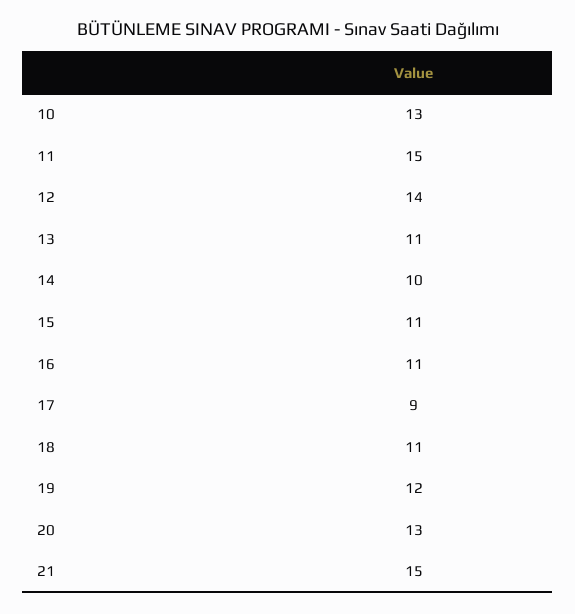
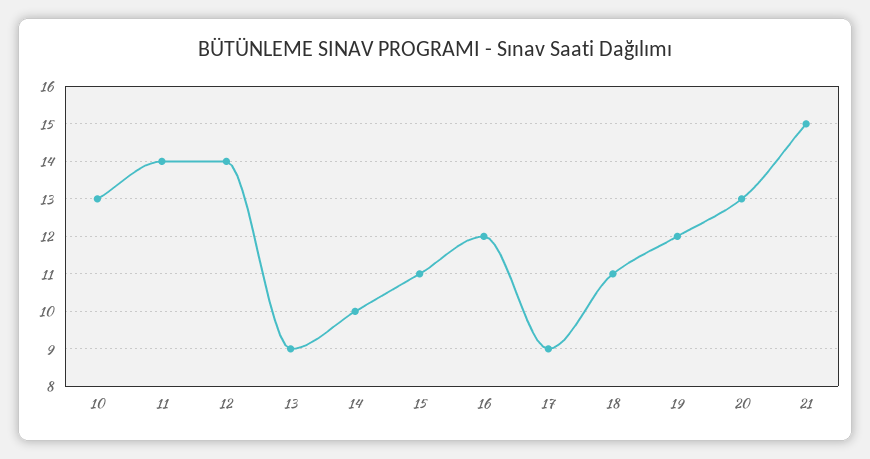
  {
    "10": 13,
-   "11": 15,
+   "11": 14,
    "12": 14,
-   "13": 11,
+   "13": 9,
    "14": 10,
    "15": 11,
-   "16": 11,
+   "16": 12,
    "17": 9,
    "18": 11,
    "19": 12,
    "20": 13,
    "21": 15
  }

